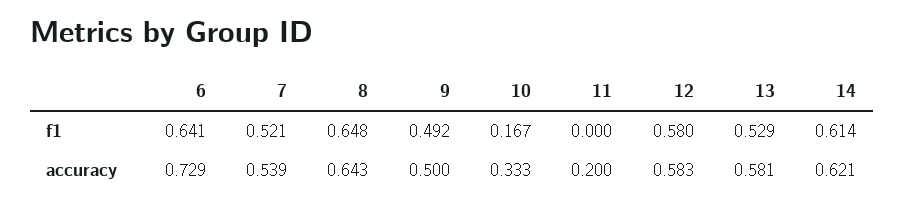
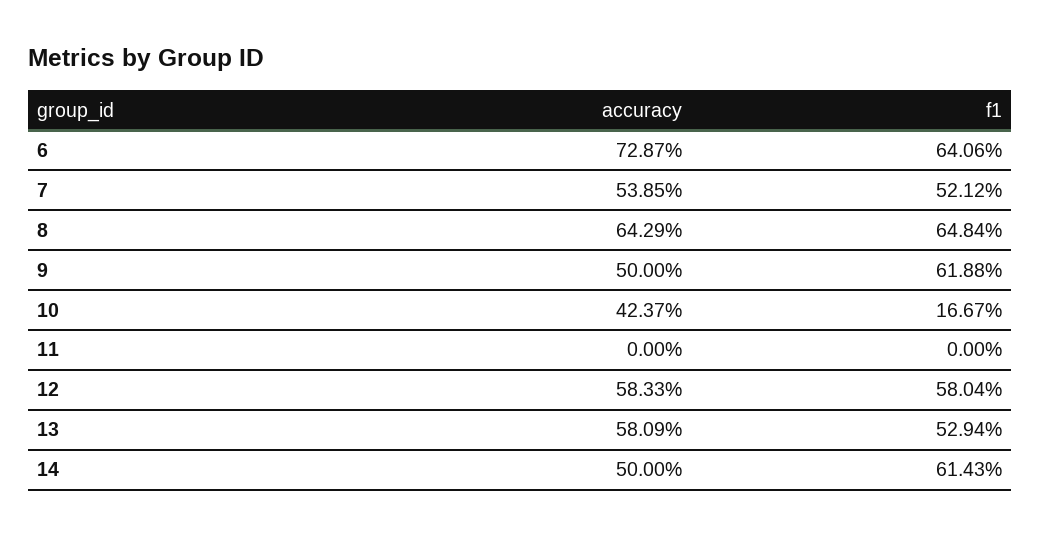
  {
    "6": {
      "f1": 0.6406,
      "accuracy": 0.7287
    },
    "7": {
      "f1": 0.5212,
      "accuracy": 0.5385
    },
    "8": {
      "f1": 0.6484,
      "accuracy": 0.6429
    },
    "9": {
-     "f1": 0.492,
+     "f1": 0.6188,
      "accuracy": 0.5
    },
    "10": {
      "f1": 0.1667,
-     "accuracy": 0.333
+     "accuracy": 0.4237
    },
    "11": {
      "f1": 0,
-     "accuracy": 0.2
+     "accuracy": 0
    },
    "12": {
      "f1": 0.5804,
      "accuracy": 0.5833
    },
    "13": {
      "f1": 0.5294,
      "accuracy": 0.5809
    },
    "14": {
      "f1": 0.6143,
-     "accuracy": 0.621
+     "accuracy": 0.5
    }
  }

